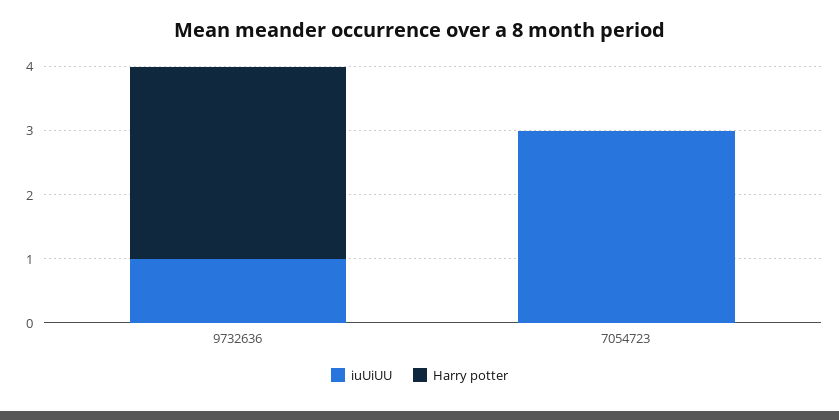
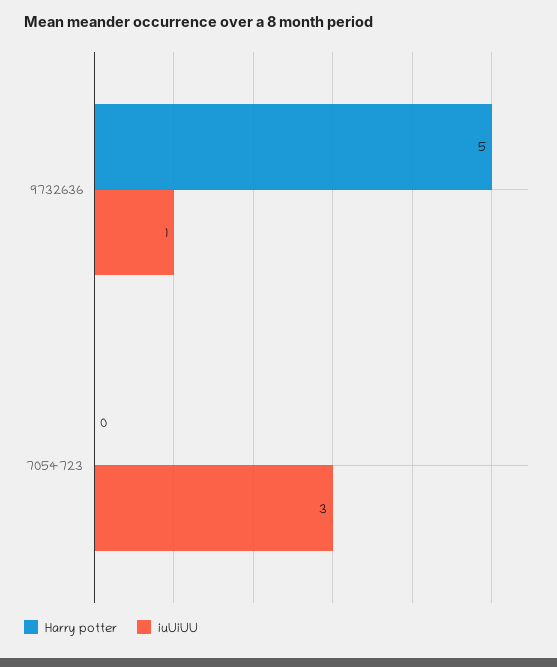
  {
    "iuUiUU": {
      "9732636": 1,
      "7054723": 3
    },
    "Harry potter": {
-     "9732636": 3,
+     "9732636": 5,
      "7054723": 0
    }
  }

